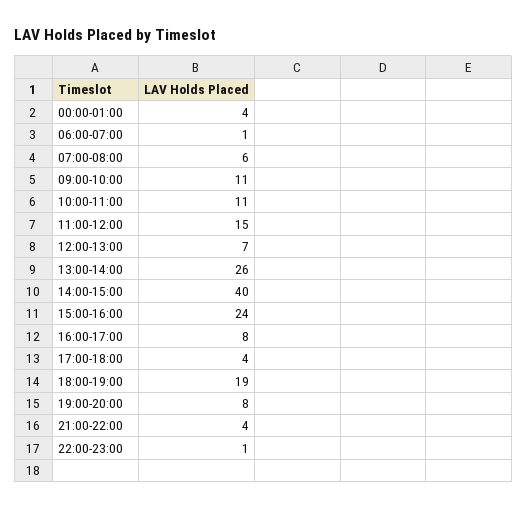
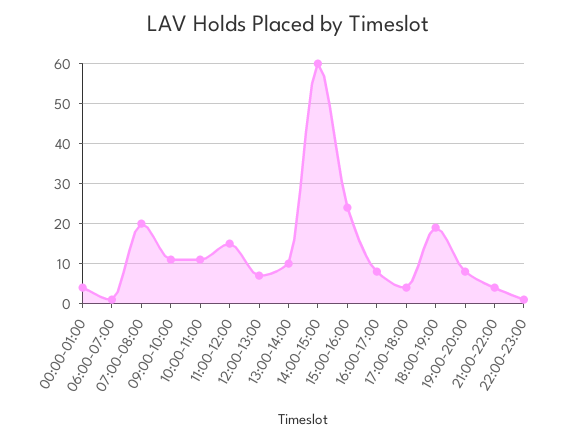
  {
    "00:00-01:00": 4,
    "06:00-07:00": 1,
-   "07:00-08:00": 6,
+   "07:00-08:00": 20,
    "09:00-10:00": 11,
    "10:00-11:00": 11,
    "11:00-12:00": 15,
    "12:00-13:00": 7,
-   "13:00-14:00": 26,
+   "13:00-14:00": 10,
-   "14:00-15:00": 40,
+   "14:00-15:00": 60,
    "15:00-16:00": 24,
    "16:00-17:00": 8,
    "17:00-18:00": 4,
    "18:00-19:00": 19,
    "19:00-20:00": 8,
    "21:00-22:00": 4,
    "22:00-23:00": 1
  }

